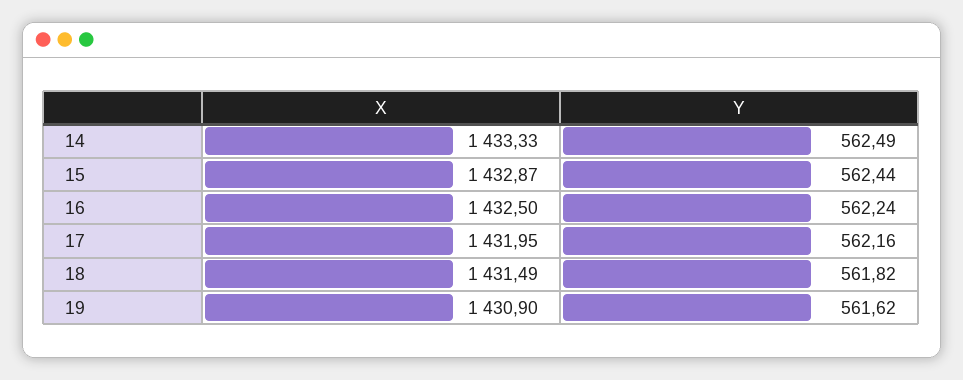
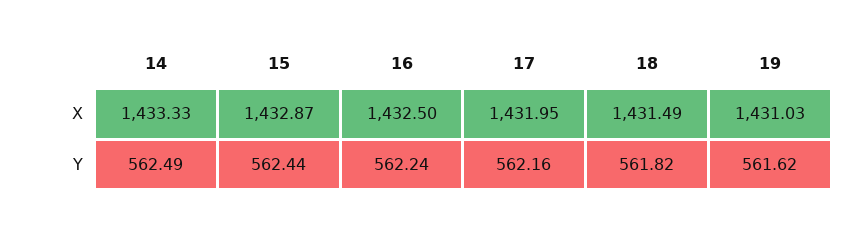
  {
    "X": {
      "14": 1433.33,
      "15": 1432.87,
      "16": 1432.5,
      "17": 1431.95,
      "18": 1431.49,
-     "19": 1430.9
+     "19": 1431.03
    },
    "Y": {
      "14": 562.49,
      "15": 562.44,
      "16": 562.24,
      "17": 562.16,
      "18": 561.82,
      "19": 561.62
    }
  }

